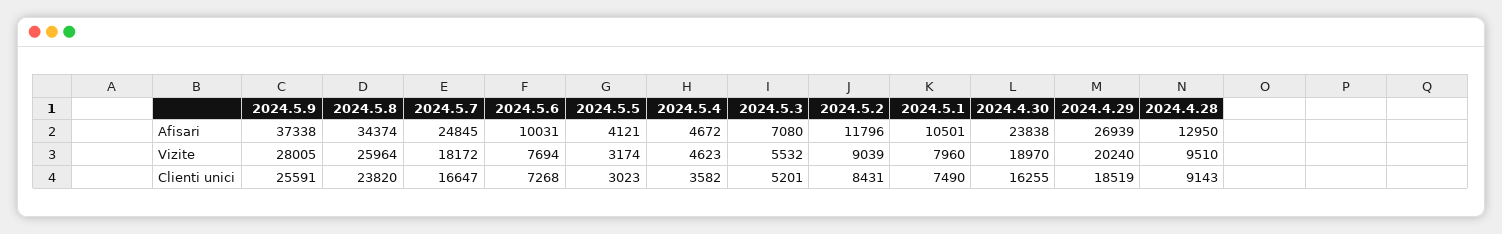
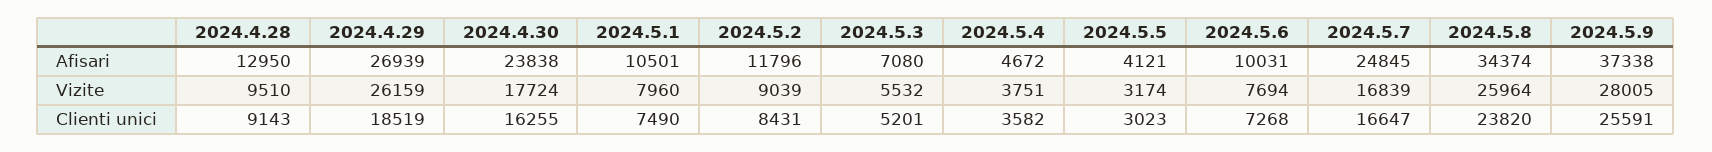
  {
    "2024.5.9": {
      "Afisari": 37338,
      "Vizite": 28005,
      "Clienti unici": 25591
    },
    "2024.5.8": {
      "Afisari": 34374,
      "Vizite": 25964,
      "Clienti unici": 23820
    },
    "2024.5.7": {
      "Afisari": 24845,
-     "Vizite": 18172,
+     "Vizite": 16839,
      "Clienti unici": 16647
    },
    "2024.5.6": {
      "Afisari": 10031,
      "Vizite": 7694,
      "Clienti unici": 7268
    },
    "2024.5.5": {
      "Afisari": 4121,
      "Vizite": 3174,
      "Clienti unici": 3023
    },
    "2024.5.4": {
      "Afisari": 4672,
-     "Vizite": 4623,
+     "Vizite": 3751,
      "Clienti unici": 3582
    },
    "2024.5.3": {
      "Afisari": 7080,
      "Vizite": 5532,
      "Clienti unici": 5201
    },
    "2024.5.2": {
      "Afisari": 11796,
      "Vizite": 9039,
      "Clienti unici": 8431
    },
    "2024.5.1": {
      "Afisari": 10501,
      "Vizite": 7960,
      "Clienti unici": 7490
    },
    "2024.4.30": {
      "Afisari": 23838,
-     "Vizite": 18970,
+     "Vizite": 17724,
      "Clienti unici": 16255
    },
    "2024.4.29": {
      "Afisari": 26939,
-     "Vizite": 20240,
+     "Vizite": 26159,
      "Clienti unici": 18519
    },
    "2024.4.28": {
      "Afisari": 12950,
      "Vizite": 9510,
      "Clienti unici": 9143
    }
  }

